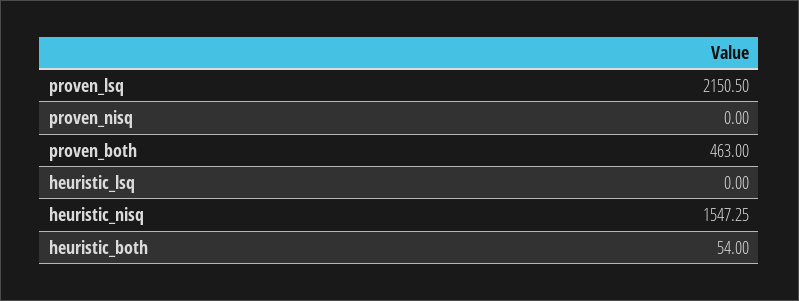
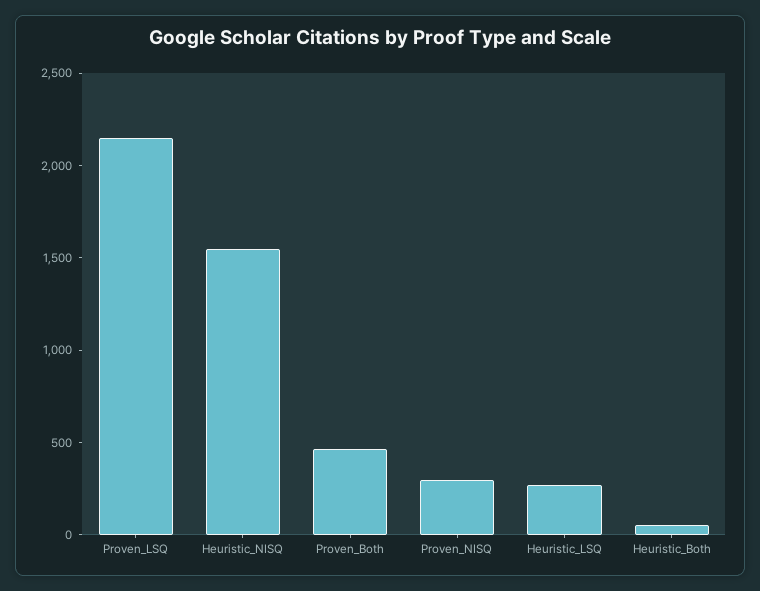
  {
    "proven_lsq": 2150.5,
-   "proven_nisq": 0,
+   "proven_nisq": 300,
    "proven_both": 463,
-   "heuristic_lsq": 0,
+   "heuristic_lsq": 300,
    "heuristic_nisq": 1547.25,
    "heuristic_both": 54
  }

